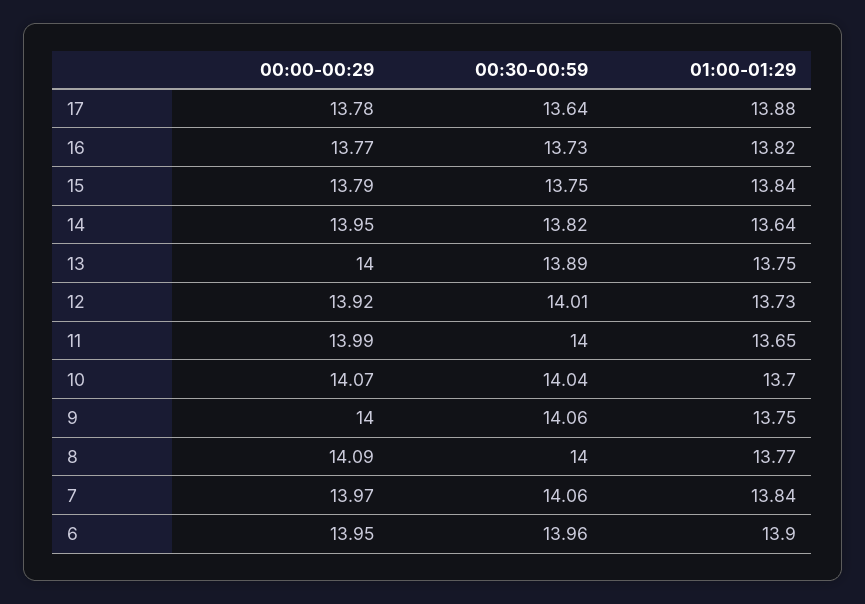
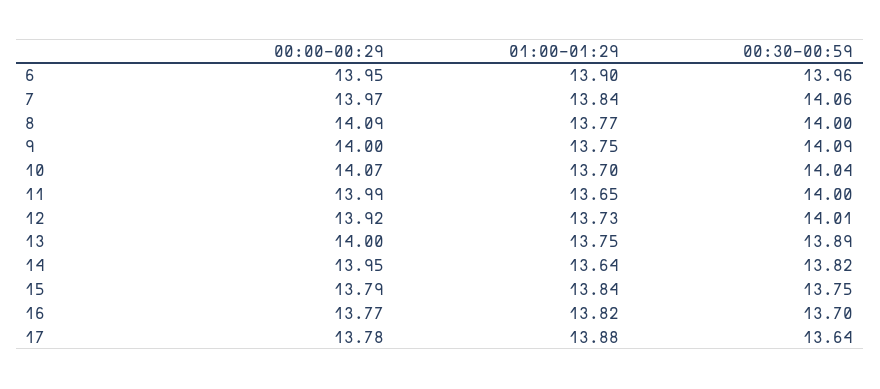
  {
    "00:00-00:29": {
      "17": 13.78,
      "16": 13.77,
      "15": 13.79,
      "14": 13.95,
      "13": 14,
      "12": 13.92,
      "11": 13.99,
      "10": 14.07,
      "9": 14,
      "8": 14.09,
      "7": 13.97,
      "6": 13.95
    },
    "00:30-00:59": {
      "17": 13.64,
-     "16": 13.73,
+     "16": 13.7,
      "15": 13.75,
      "14": 13.82,
      "13": 13.89,
      "12": 14.01,
      "11": 14,
      "10": 14.04,
-     "9": 14.06,
+     "9": 14.09,
      "8": 14,
      "7": 14.06,
      "6": 13.96
    },
    "01:00-01:29": {
      "17": 13.88,
      "16": 13.82,
      "15": 13.84,
      "14": 13.64,
      "13": 13.75,
      "12": 13.73,
      "11": 13.65,
      "10": 13.7,
      "9": 13.75,
      "8": 13.77,
      "7": 13.84,
      "6": 13.9
    }
  }

